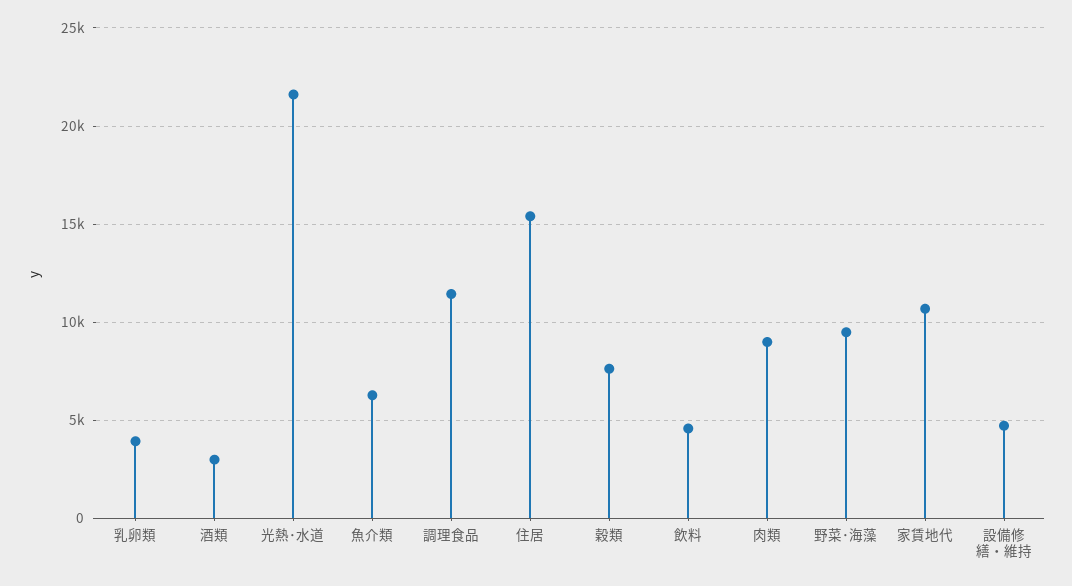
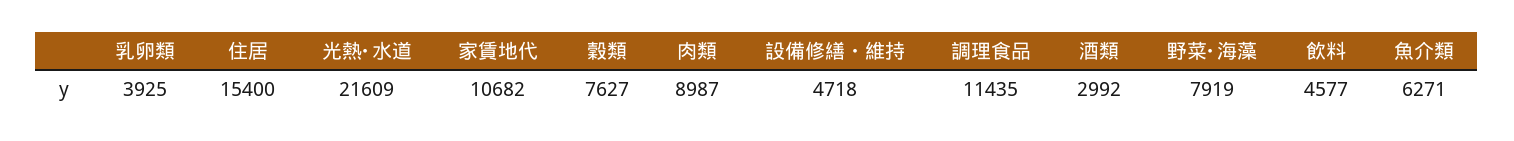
  {
    "乳卵類": 3925,
    "酒類": 2992,
    "光熱･水道": 21609,
    "魚介類": 6271,
    "調理食品": 11435,
    "住居": 15400,
    "穀類": 7627,
    "飲料": 4577,
    "肉類": 8987,
-   "野菜･海藻": 9500,
+   "野菜･海藻": 7919,
    "家賃地代": 10682,
    "設備修繕・維持": 4718
  }

